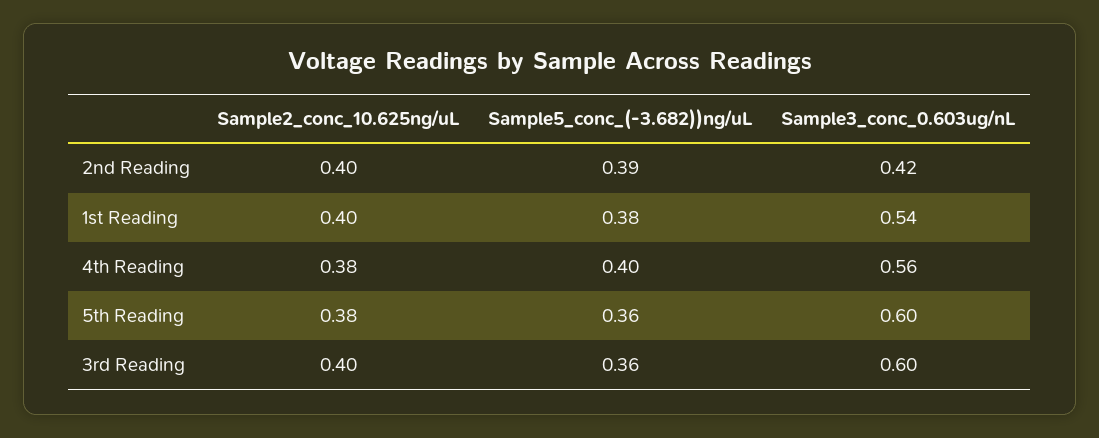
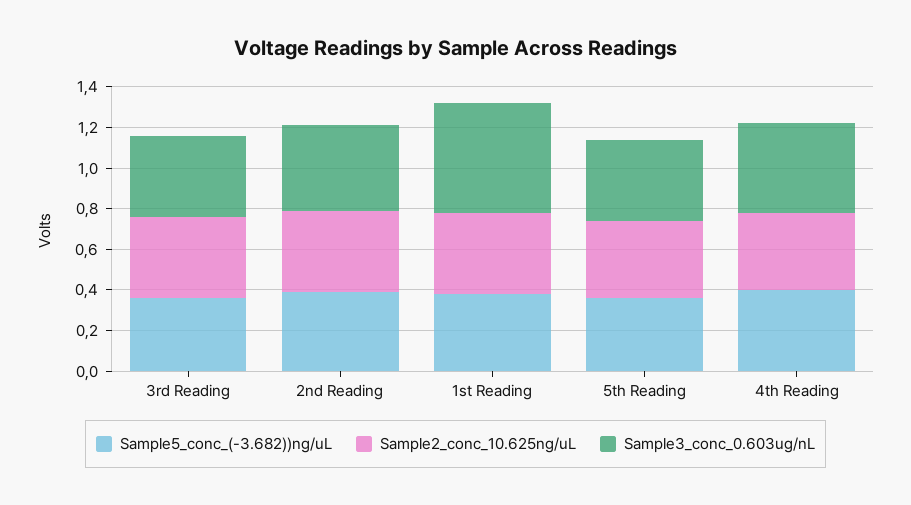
  {
    "Sample2_conc_10.625ng/uL": {
      "2nd Reading": 0.4,
      "1st Reading": 0.4,
      "4th Reading": 0.38,
      "5th Reading": 0.38,
      "3rd Reading": 0.4
    },
    "Sample5_conc_(-3.682))ng/uL": {
      "2nd Reading": 0.39,
      "1st Reading": 0.38,
      "4th Reading": 0.4,
      "5th Reading": 0.36,
      "3rd Reading": 0.36
    },
    "Sample3_conc_0.603ug/nL": {
      "2nd Reading": 0.42,
      "1st Reading": 0.54,
-     "4th Reading": 0.56,
+     "4th Reading": 0.45,
-     "5th Reading": 0.6,
+     "5th Reading": 0.4,
-     "3rd Reading": 0.6
+     "3rd Reading": 0.4
    }
  }

